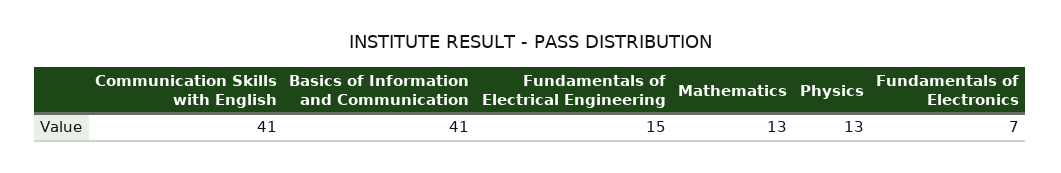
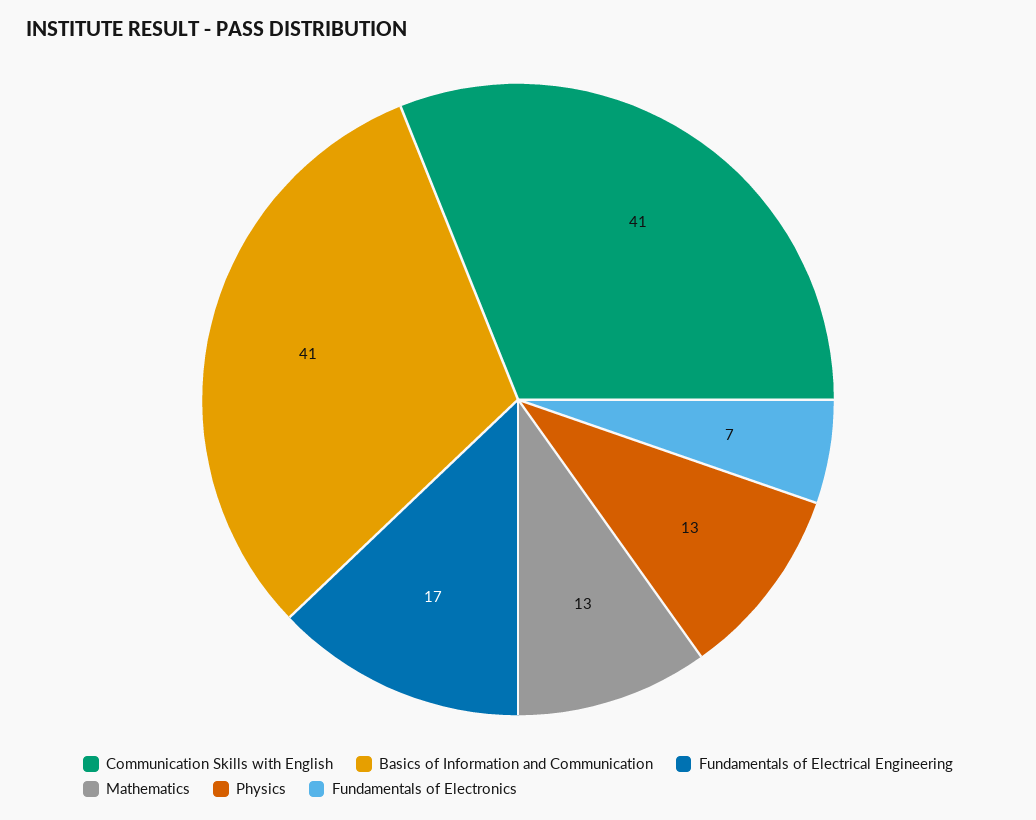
  {
    "Communication Skills with English": 41,
    "Basics of Information and Communication": 41,
-   "Fundamentals of Electrical Engineering": 15,
+   "Fundamentals of Electrical Engineering": 17,
    "Mathematics": 13,
    "Physics": 13,
    "Fundamentals of Electronics": 7
  }

